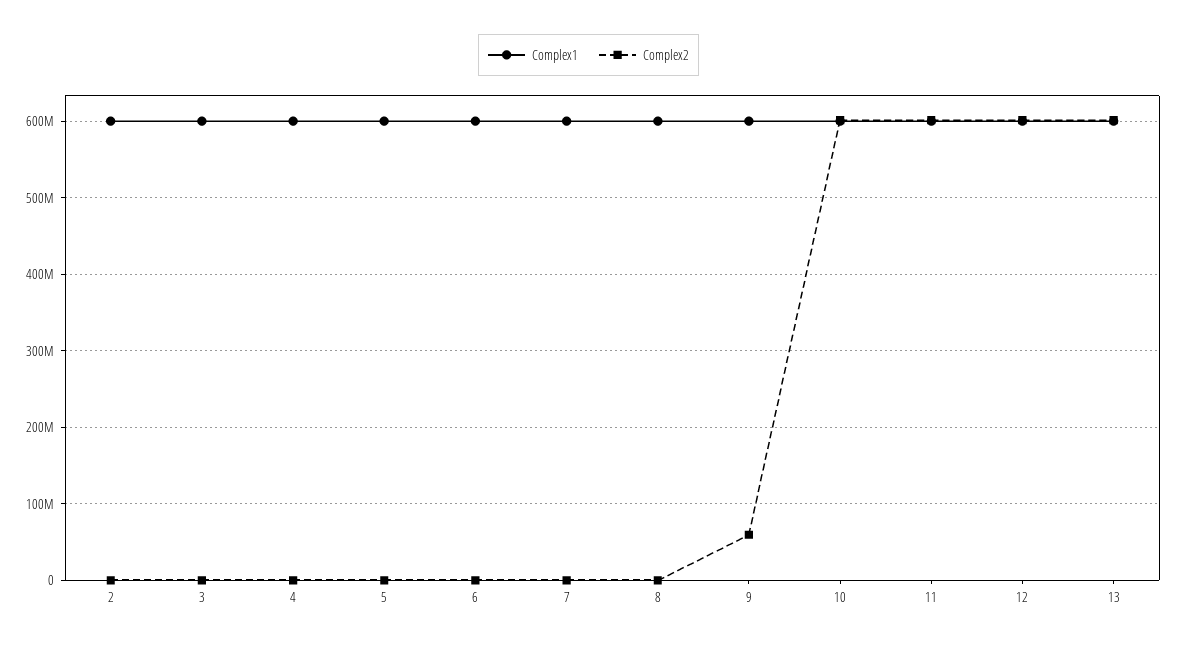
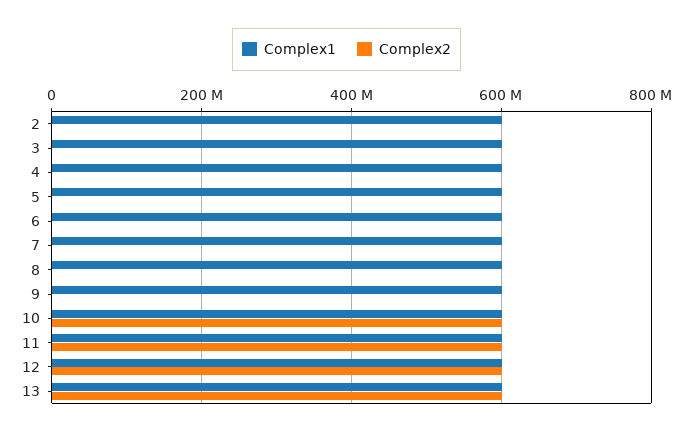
  {
    "Complex1": {
      "2": 600000000,
      "3": 600000000,
      "4": 600000000,
      "5": 600000000,
      "6": 600000000,
      "7": 600000000,
      "8": 600000000,
      "9": 600000000,
      "10": 600000000,
      "11": 600000000,
      "12": 600000000,
      "13": 600000000
    },
    "Complex2": {
      "2": 0,
      "3": 0,
      "4": 0,
      "5": 0,
      "6": 0,
      "7": 0,
      "8": 0,
-     "9": 60000000,
+     "9": 0,
      "10": 600000000,
      "11": 600000000,
      "12": 600000000,
      "13": 600000000
    }
  }

